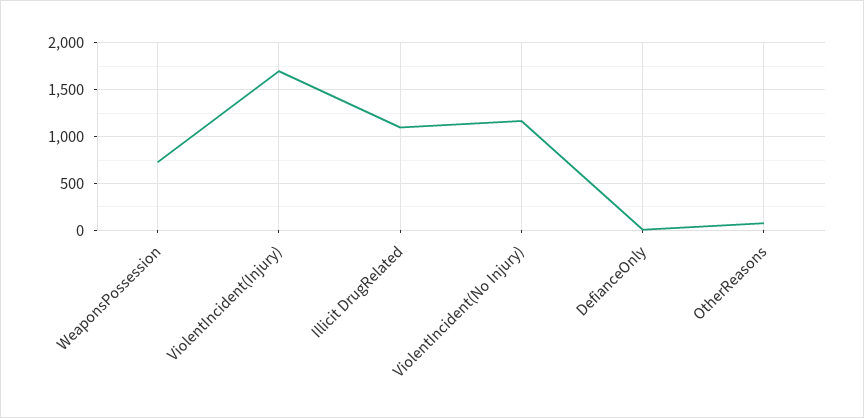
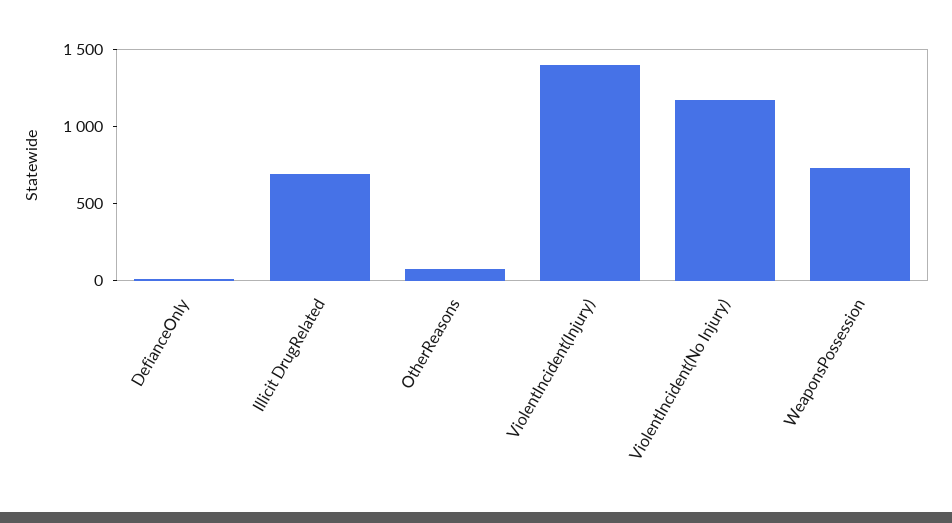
  {
    "WeaponsPossession": 700,
-   "ViolentIncident(Injury)": 1700,
+   "ViolentIncident(Injury)": 1400,
-   "Illicit DrugRelated": 1100,
+   "Illicit DrugRelated": 700,
    "ViolentIncident(No Injury)": 1200,
    "DefianceOnly": 0,
    "OtherReasons": 100
  }

